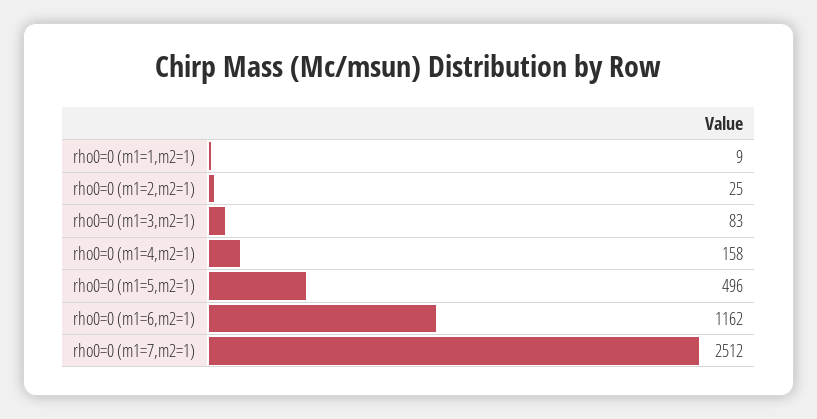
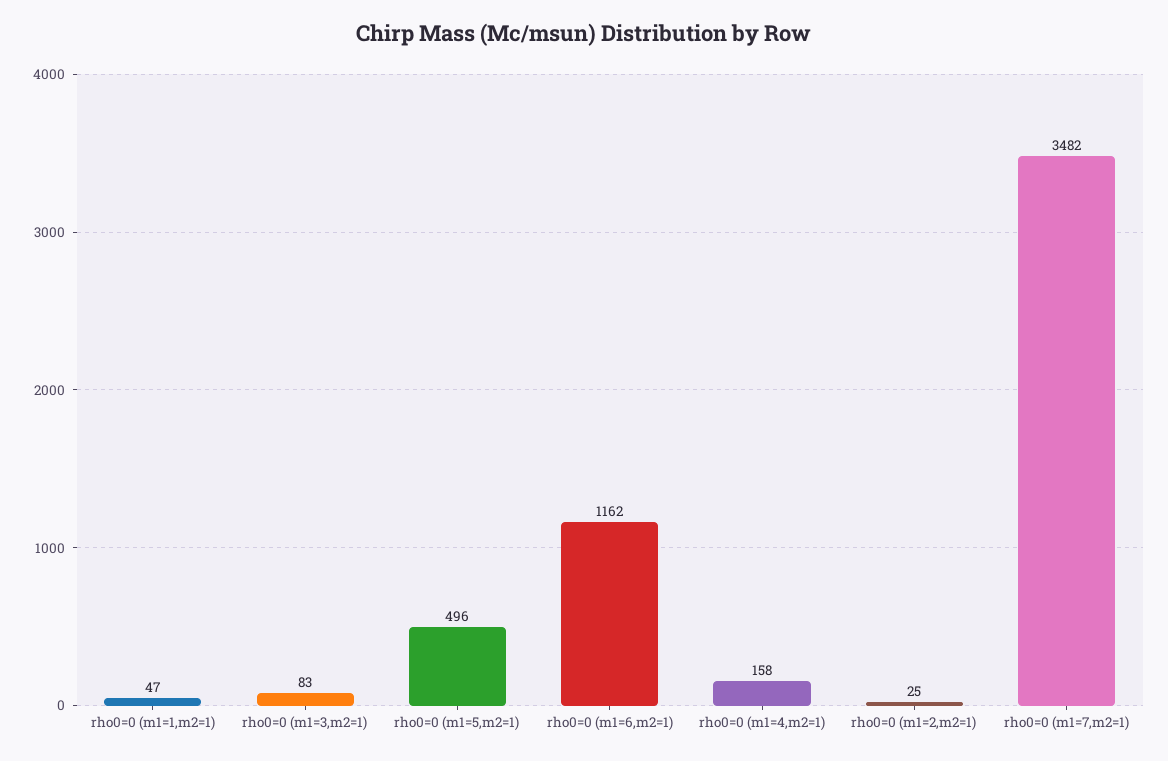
  {
-   "rho0=0 (m1=1,m2=1)": 9,
+   "rho0=0 (m1=1,m2=1)": 47,
    "rho0=0 (m1=2,m2=1)": 25,
    "rho0=0 (m1=3,m2=1)": 83,
    "rho0=0 (m1=4,m2=1)": 158,
    "rho0=0 (m1=5,m2=1)": 496,
    "rho0=0 (m1=6,m2=1)": 1162,
-   "rho0=0 (m1=7,m2=1)": 2512
+   "rho0=0 (m1=7,m2=1)": 3482
  }

